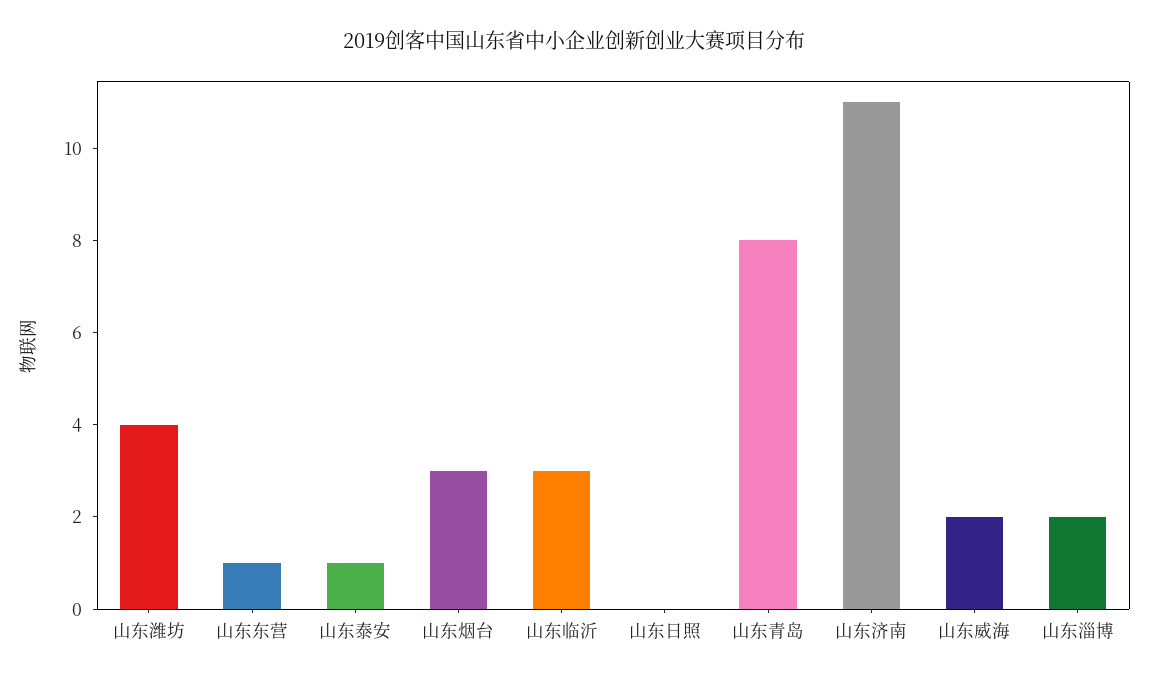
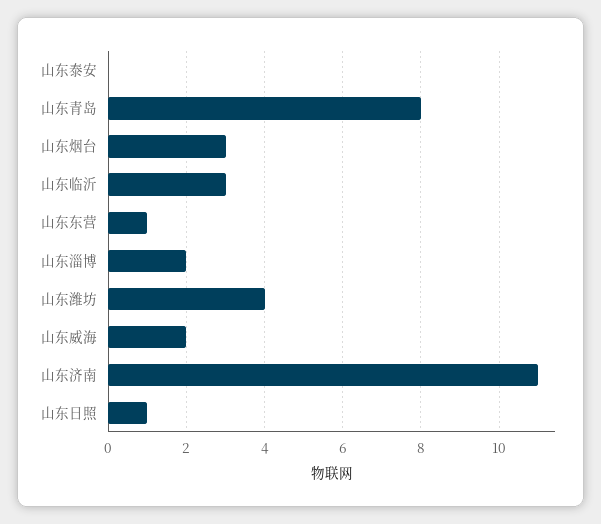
  {
    "山东潍坊": 4,
    "山东东营": 1,
-   "山东泰安": 1,
+   "山东泰安": 0,
    "山东烟台": 3,
    "山东临沂": 3,
-   "山东日照": 0,
+   "山东日照": 1,
    "山东青岛": 8,
    "山东济南": 11,
    "山东威海": 2,
    "山东淄博": 2
  }

